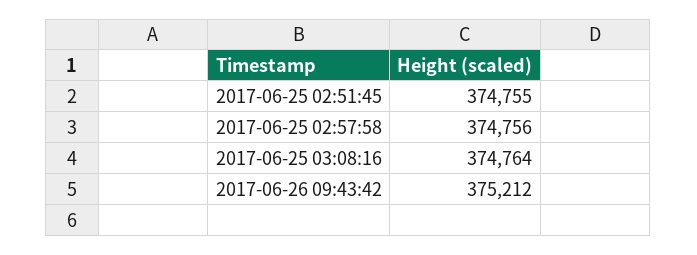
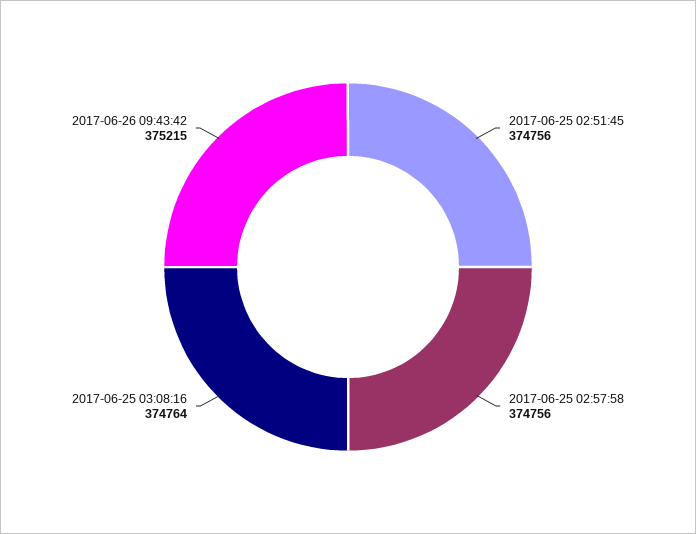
  {
-   "2017-06-25 02:51:45": 374755,
+   "2017-06-25 02:51:45": 374756,
    "2017-06-25 02:57:58": 374756,
    "2017-06-25 03:08:16": 374764,
-   "2017-06-26 09:43:42": 375212
+   "2017-06-26 09:43:42": 375215
  }

